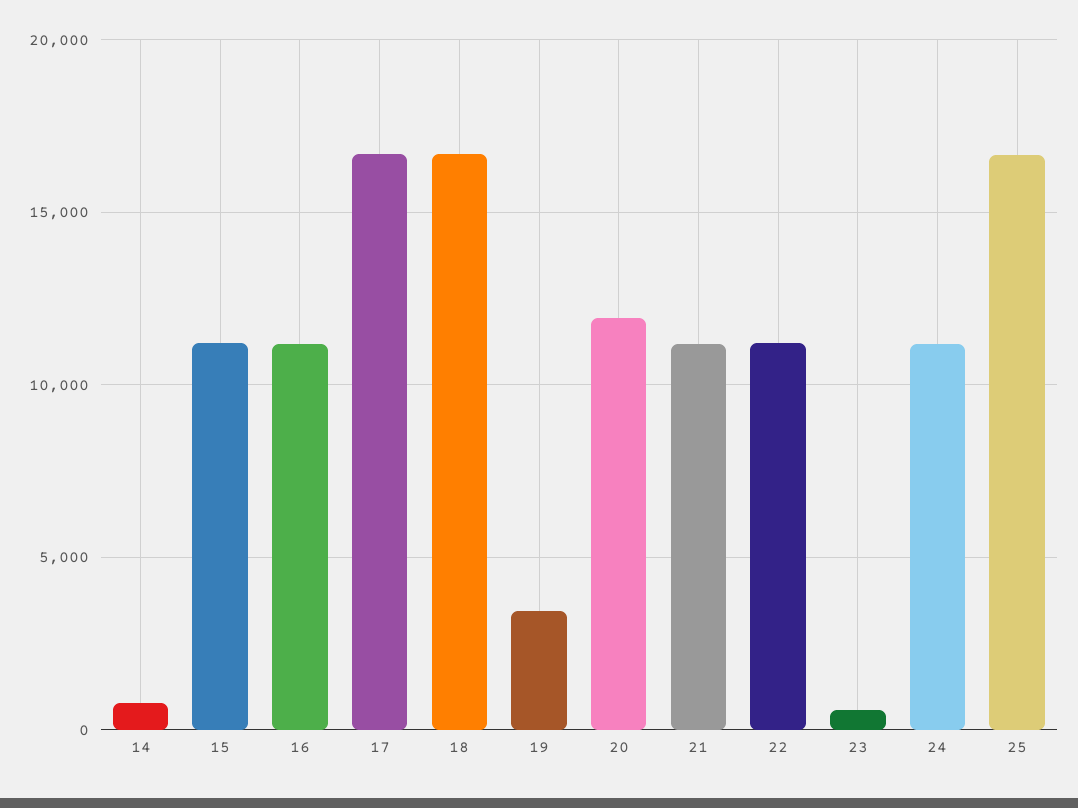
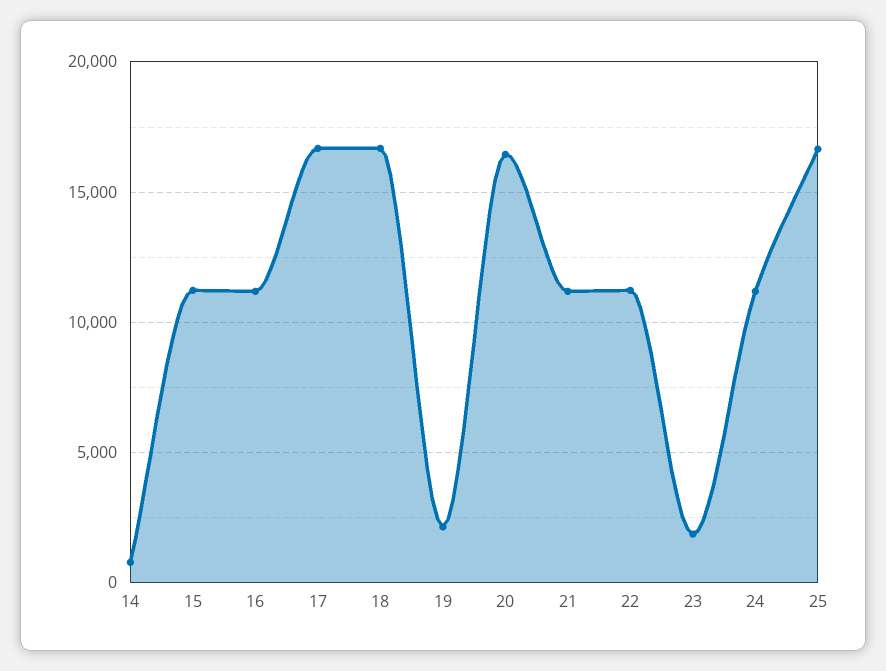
  {
    "14": 1000,
    "15": 11000,
    "16": 11000,
    "17": 16500,
    "18": 16500,
-   "19": 3500,
+   "19": 2000,
-   "20": 12000,
+   "20": 16500,
    "21": 11000,
    "22": 11000,
-   "23": 500,
+   "23": 2000,
    "24": 11000,
    "25": 16500
  }

